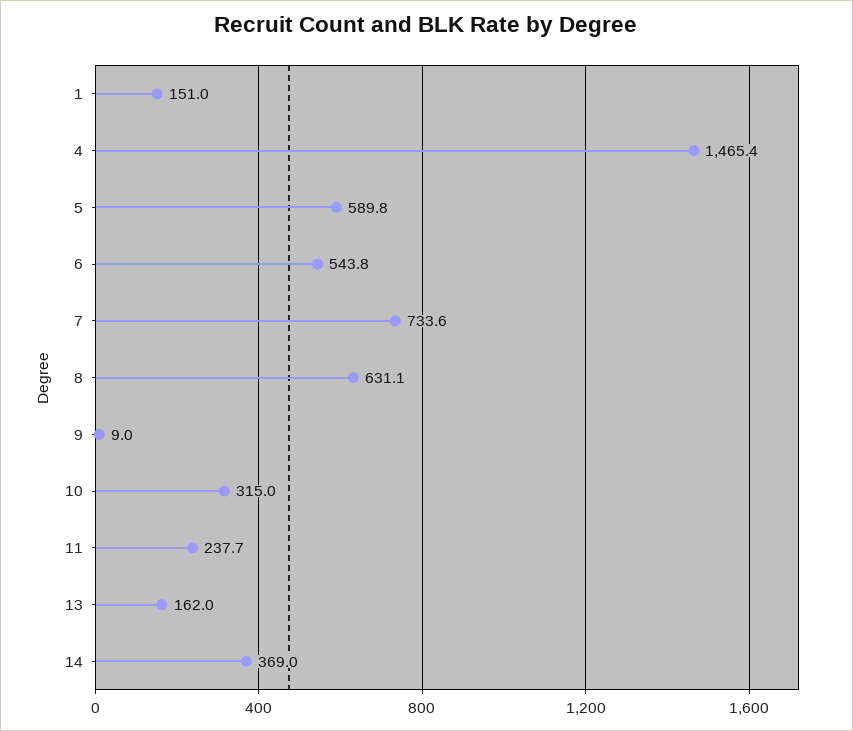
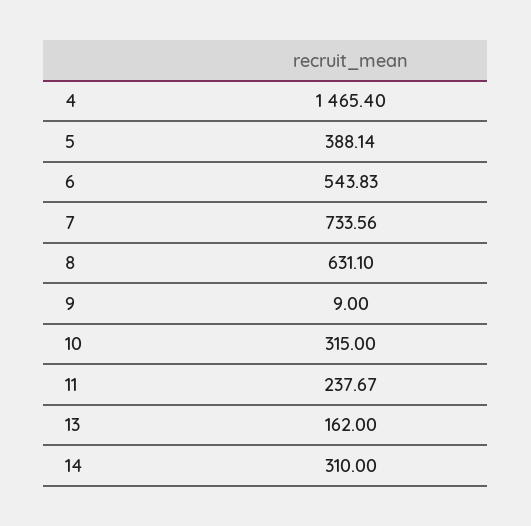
  {
-   "1": 151,
    "4": 1465.4,
-   "5": 589.8,
+   "5": 388.14,
    "6": 543.83,
    "7": 733.56,
    "8": 631.1,
    "9": 9,
    "10": 315,
    "11": 237.67,
    "13": 162,
-   "14": 369
+   "14": 310
  }

